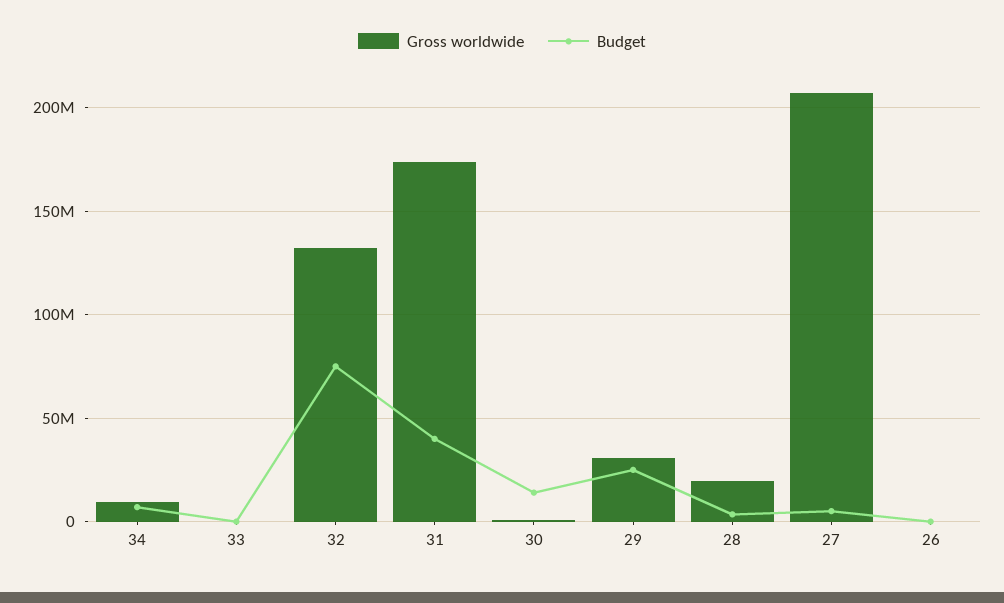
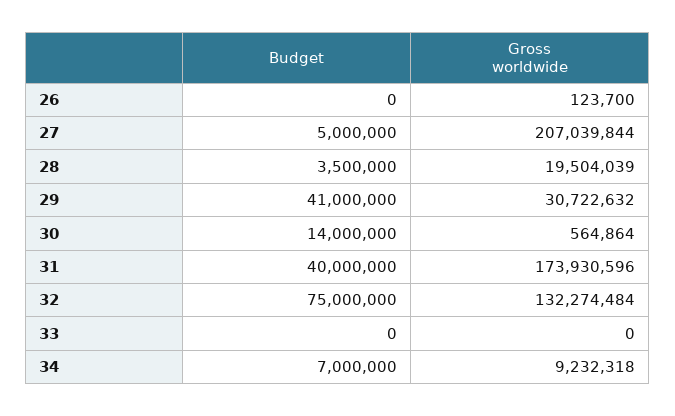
  {
    "Gross worldwide": {
      "34": 9232318,
      "33": 0,
      "32": 132274484,
      "31": 173930596,
      "30": 564864,
      "29": 30722632,
      "28": 19504039,
      "27": 207039844,
      "26": 123700
    },
    "Budget": {
      "34": 7000000,
      "33": 0,
      "32": 75000000,
      "31": 40000000,
      "30": 14000000,
-     "29": 25000000,
+     "29": 41000000,
      "28": 3500000,
      "27": 5000000,
      "26": 0
    }
  }

